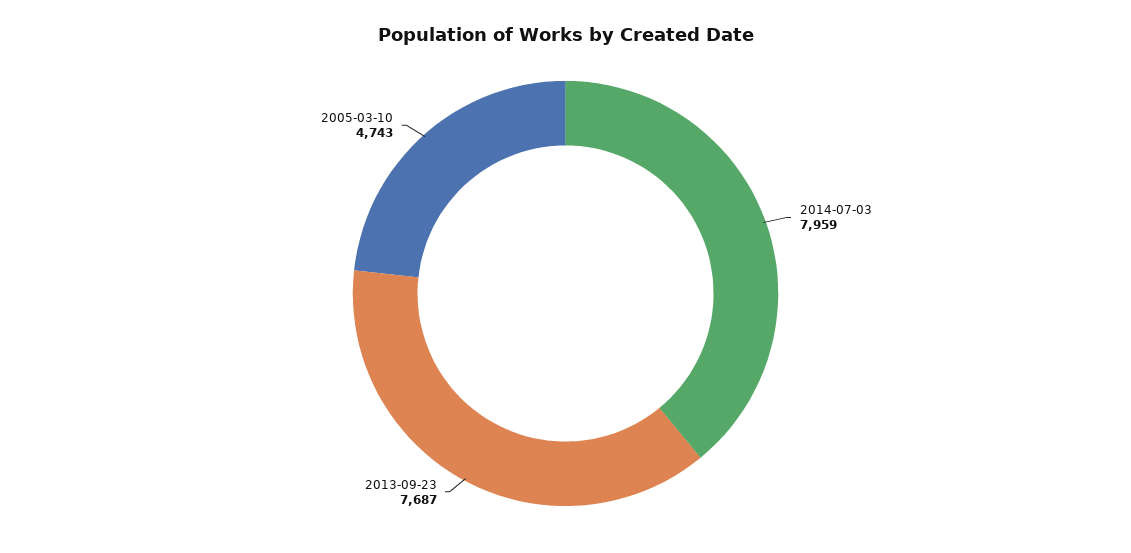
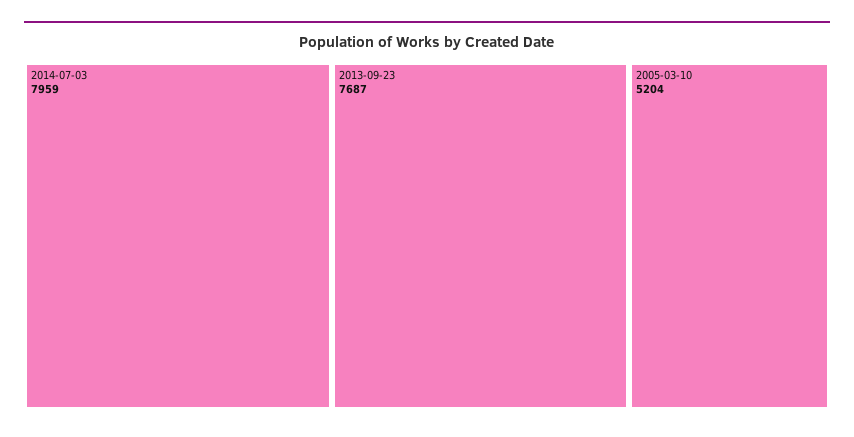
  {
    "2014-07-03": 7959,
    "2013-09-23": 7687,
-   "2005-03-10": 4743
+   "2005-03-10": 5204
  }

